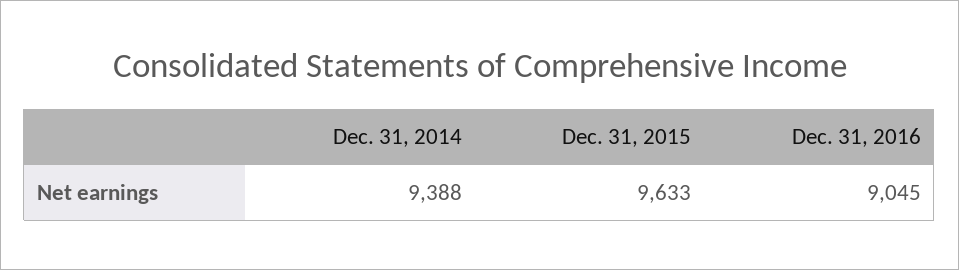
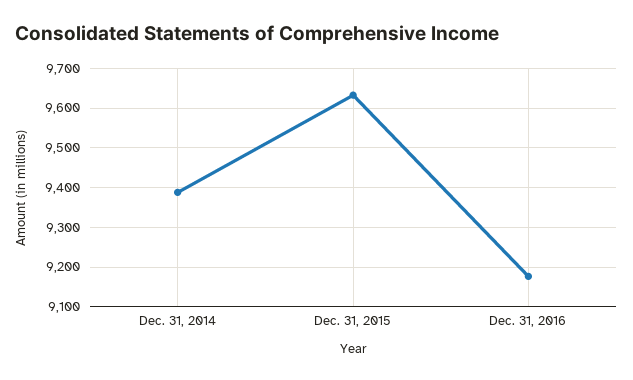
  {
    "Dec. 31, 2014": 9388,
    "Dec. 31, 2015": 9633,
-   "Dec. 31, 2016": 9045
+   "Dec. 31, 2016": 9180
  }

